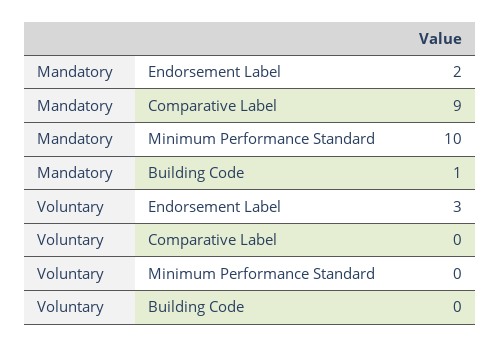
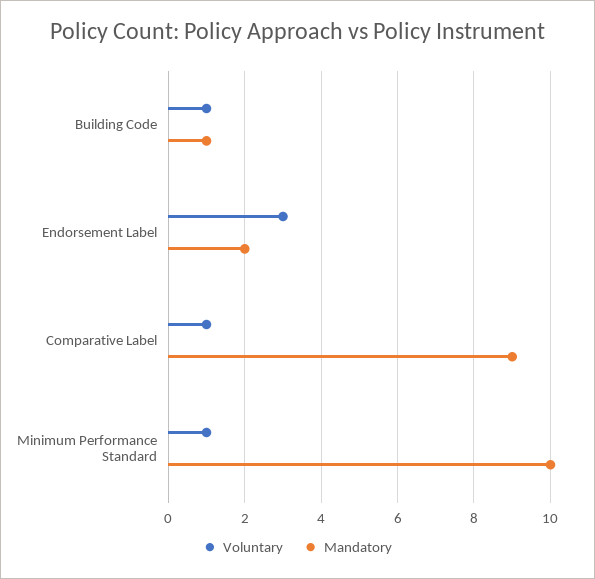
  {
    "Mandatory": {
      "Endorsement Label": 2,
      "Comparative Label": 9,
      "Minimum Performance Standard": 10,
      "Building Code": 1
    },
    "Voluntary": {
      "Endorsement Label": 3,
-     "Comparative Label": 0,
+     "Comparative Label": 1,
-     "Minimum Performance Standard": 0,
+     "Minimum Performance Standard": 1,
-     "Building Code": 0
+     "Building Code": 1
    }
  }

